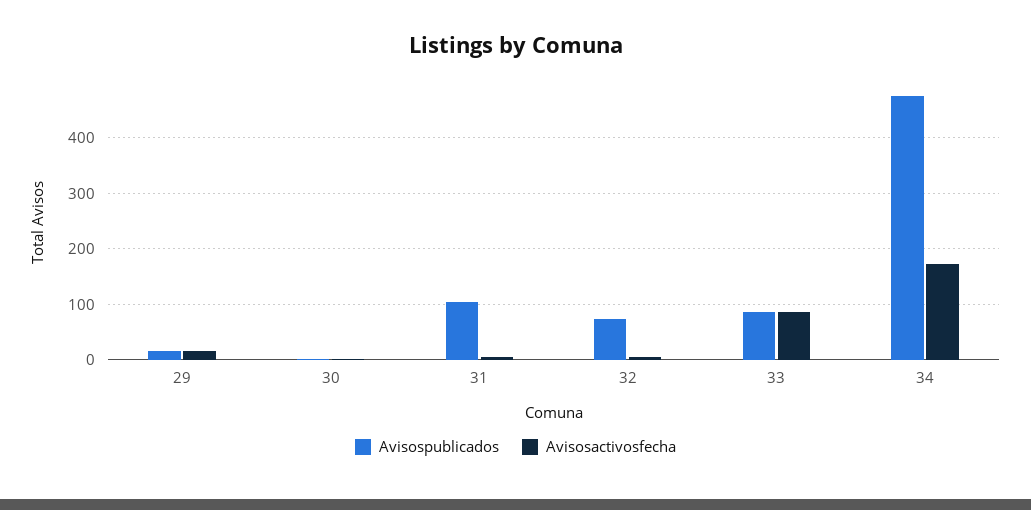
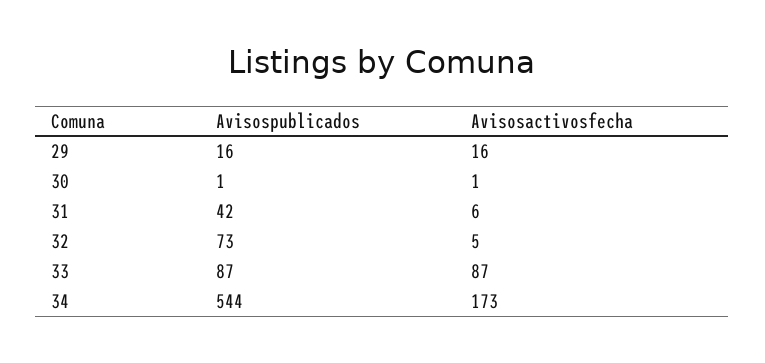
  {
    "Avisospublicados": {
      "29": 16,
      "30": 1,
-     "31": 100,
+     "31": 42,
      "32": 73,
      "33": 87,
-     "34": 480
+     "34": 544
    },
    "Avisosactivosfecha": {
      "29": 16,
      "30": 1,
      "31": 6,
      "32": 5,
      "33": 87,
      "34": 173
    }
  }

